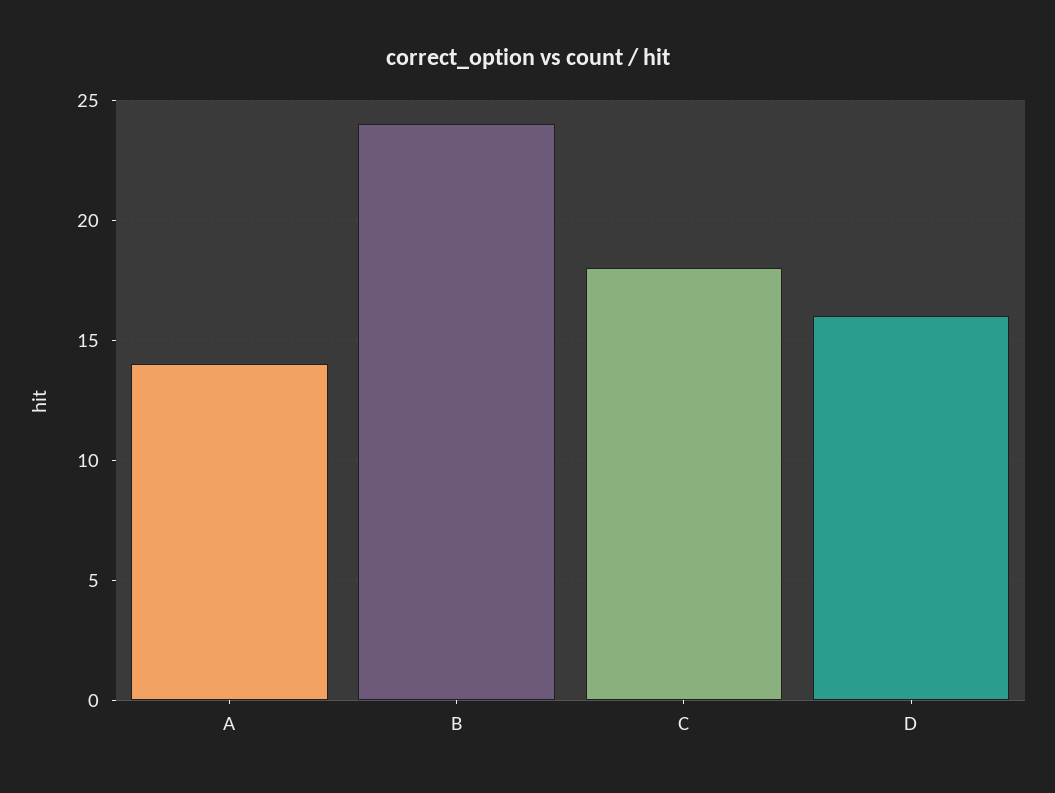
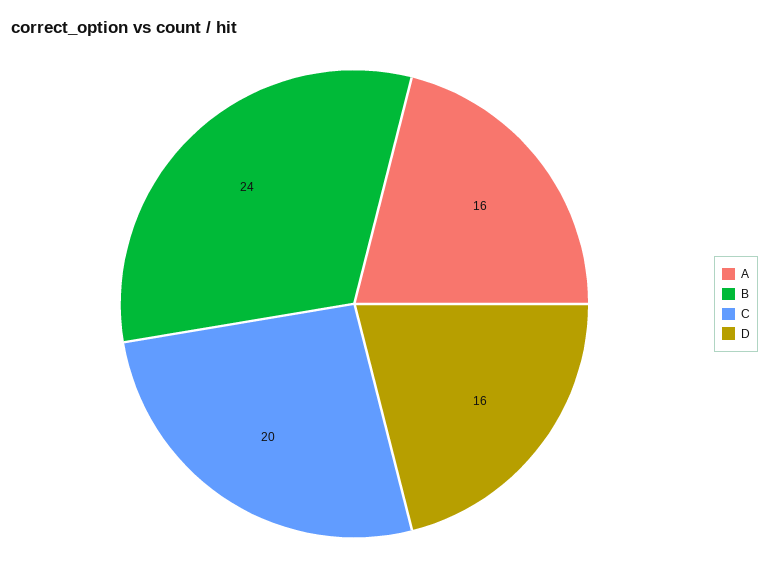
  {
-   "A": 14,
+   "A": 16,
    "B": 24,
-   "C": 18,
+   "C": 20,
    "D": 16
  }

